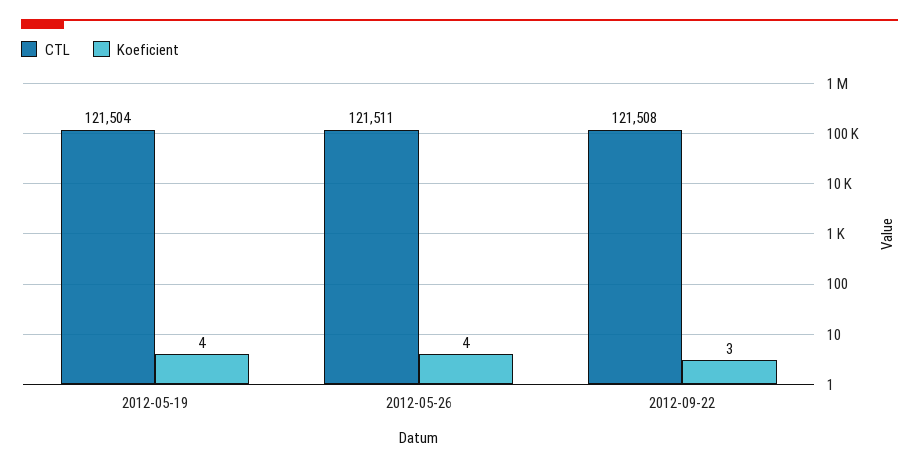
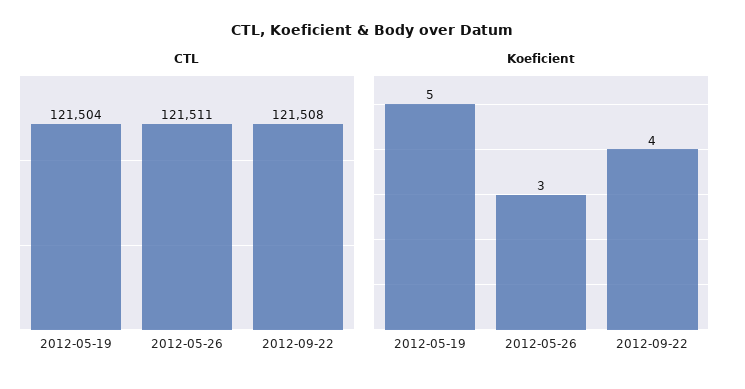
  {
    "CTL": {
      "2012-05-19": 121504,
      "2012-05-26": 121511,
      "2012-09-22": 121508
    },
    "Koeficient": {
-     "2012-05-19": 4,
+     "2012-05-19": 5,
-     "2012-05-26": 4,
+     "2012-05-26": 3,
-     "2012-09-22": 3
+     "2012-09-22": 4
    }
  }

